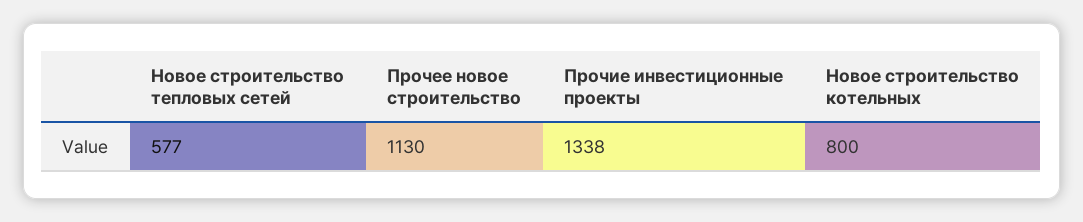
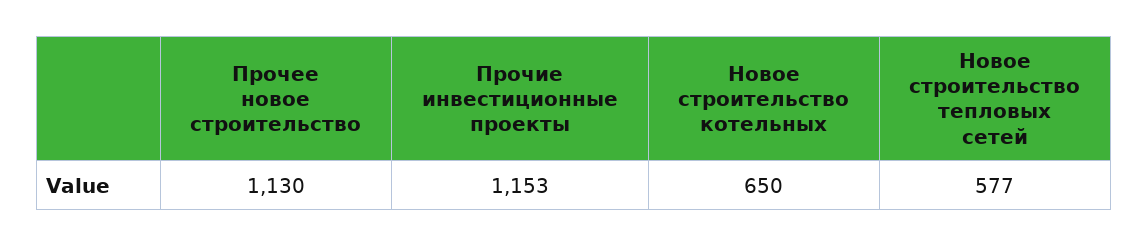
  {
    "Новое строительство тепловых сетей": 577,
    "Прочее новое строительство": 1130,
-   "Прочие инвестиционные проекты": 1338,
+   "Прочие инвестиционные проекты": 1153,
-   "Новое строительство котельных": 800
+   "Новое строительство котельных": 650
  }

